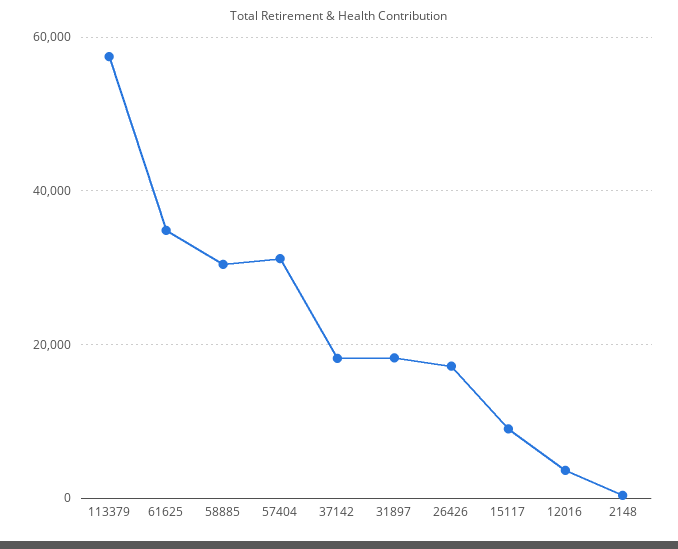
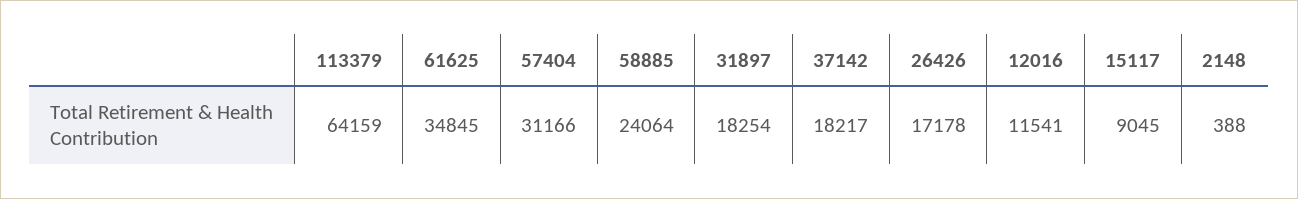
  {
-   "113379": 58000,
+   "113379": 64159,
    "61625": 34845,
-   "58885": 30000,
+   "58885": 24064,
    "57404": 31166,
    "37142": 18217,
    "31897": 18254,
    "26426": 17178,
    "15117": 9045,
-   "12016": 4000,
+   "12016": 11541,
    "2148": 388
  }

